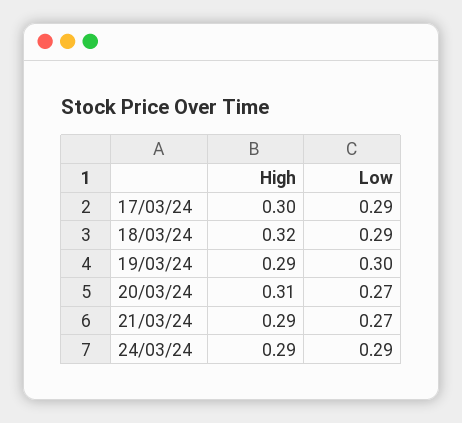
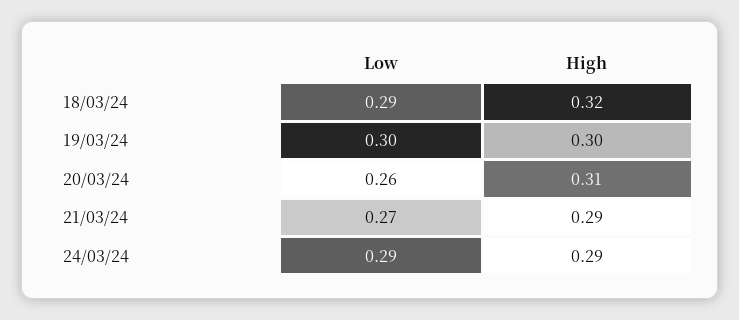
  {
    "High": {
-     "17/03/24": 0.3,
      "18/03/24": 0.32,
-     "19/03/24": 0.29,
+     "19/03/24": 0.3,
      "20/03/24": 0.31,
      "21/03/24": 0.29,
      "24/03/24": 0.29
    },
    "Low": {
-     "17/03/24": 0.29,
      "18/03/24": 0.29,
      "19/03/24": 0.3,
-     "20/03/24": 0.27,
+     "20/03/24": 0.26,
      "21/03/24": 0.27,
      "24/03/24": 0.29
    }
  }

